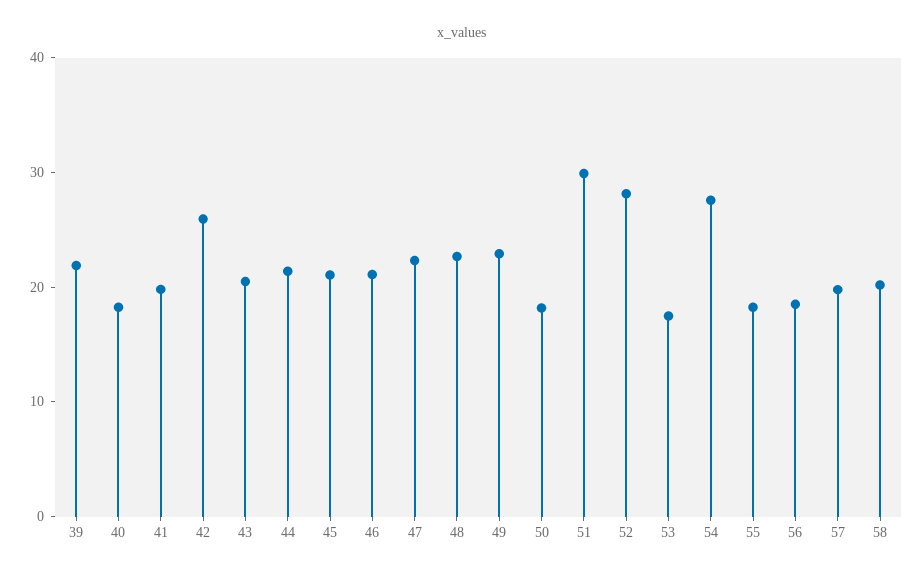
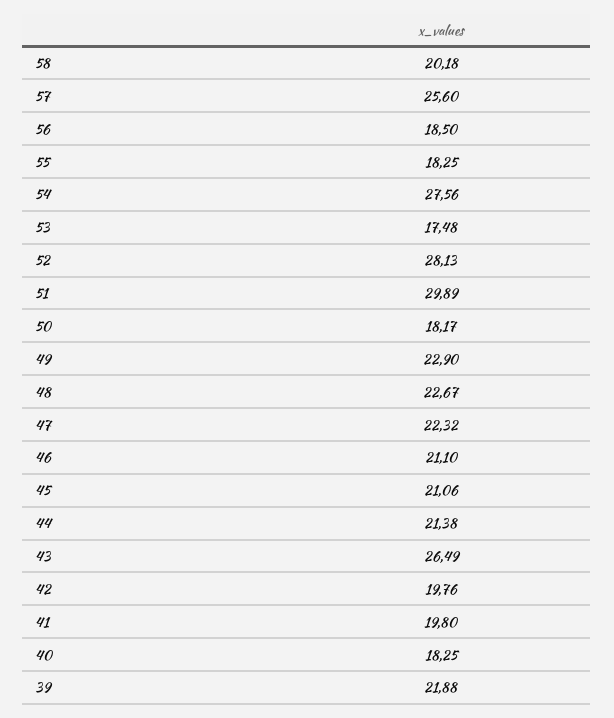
  {
    "39": 21.88,
    "40": 18.25,
    "41": 19.8,
-   "42": 26,
+   "42": 19.76,
-   "43": 20,
+   "43": 26.49,
    "44": 21.38,
    "45": 21.06,
    "46": 21.1,
    "47": 22.32,
    "48": 22.67,
    "49": 22.9,
    "50": 18.17,
    "51": 29.89,
    "52": 28.13,
    "53": 17.48,
    "54": 27.56,
    "55": 18.25,
    "56": 18.5,
-   "57": 20,
+   "57": 25.6,
    "58": 20.18
  }

